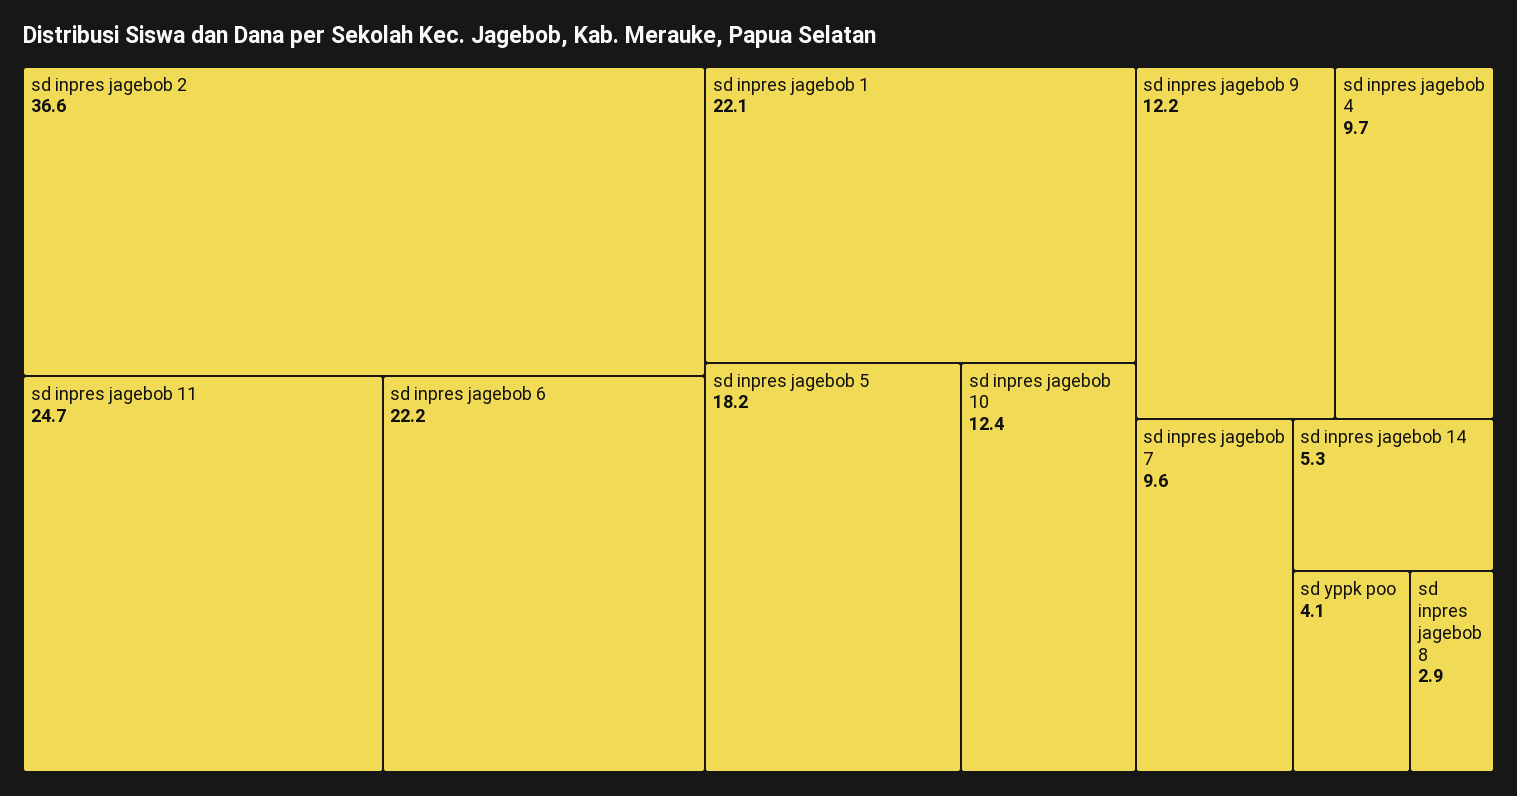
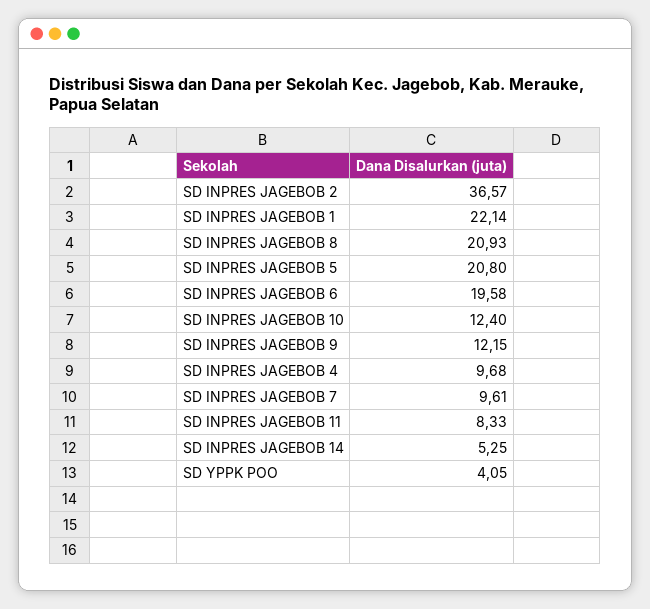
  {
    "sd inpres jagebob 2": 36.57,
-   "sd inpres jagebob 11": 24.7,
+   "sd inpres jagebob 11": 8.33,
-   "sd inpres jagebob 6": 22.2,
+   "sd inpres jagebob 6": 19.58,
    "sd inpres jagebob 1": 22.14,
-   "sd inpres jagebob 5": 18.2,
+   "sd inpres jagebob 5": 20.8,
    "sd inpres jagebob 10": 12.4,
    "sd inpres jagebob 9": 12.15,
    "sd inpres jagebob 4": 9.68,
    "sd inpres jagebob 7": 9.61,
    "sd inpres jagebob 14": 5.25,
    "sd yppk poo": 4.05,
-   "sd inpres jagebob 8": 2.9
+   "sd inpres jagebob 8": 20.93
  }

